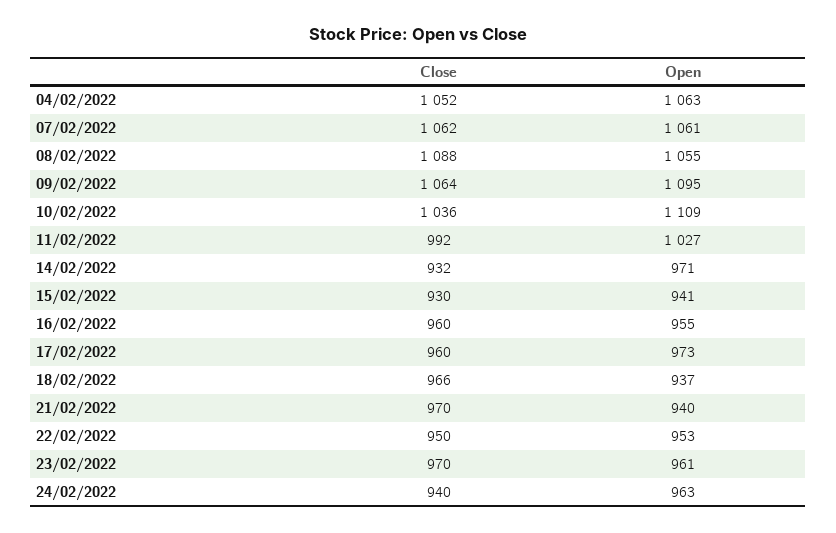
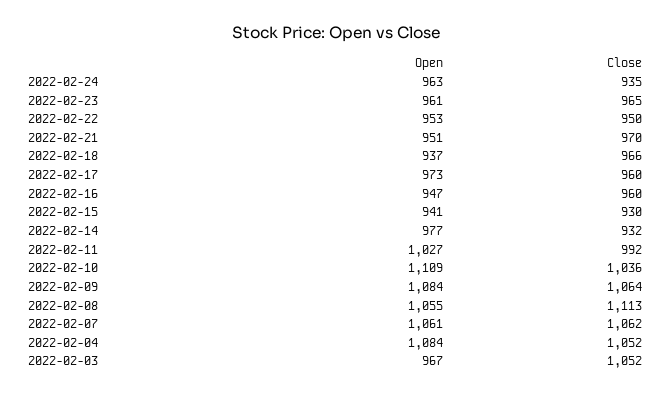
  {
    "Close": {
      "04/02/2022": 1052,
      "07/02/2022": 1062,
-     "08/02/2022": 1088,
+     "08/02/2022": 1113,
      "09/02/2022": 1064,
      "10/02/2022": 1036,
      "11/02/2022": 992,
      "14/02/2022": 932,
      "15/02/2022": 930,
      "16/02/2022": 960,
      "17/02/2022": 960,
      "18/02/2022": 966,
      "21/02/2022": 970,
      "22/02/2022": 950,
-     "23/02/2022": 970,
+     "23/02/2022": 965,
-     "24/02/2022": 940
+     "24/02/2022": 935,
+     "2022-02-03": 1052
    },
    "Open": {
-     "04/02/2022": 1063,
+     "04/02/2022": 1084,
      "07/02/2022": 1061,
      "08/02/2022": 1055,
-     "09/02/2022": 1095,
+     "09/02/2022": 1084,
      "10/02/2022": 1109,
      "11/02/2022": 1027,
-     "14/02/2022": 971,
+     "14/02/2022": 977,
      "15/02/2022": 941,
-     "16/02/2022": 955,
+     "16/02/2022": 947,
      "17/02/2022": 973,
      "18/02/2022": 937,
-     "21/02/2022": 940,
+     "21/02/2022": 951,
      "22/02/2022": 953,
      "23/02/2022": 961,
-     "24/02/2022": 963
+     "24/02/2022": 963,
+     "2022-02-03": 967
    }
  }

